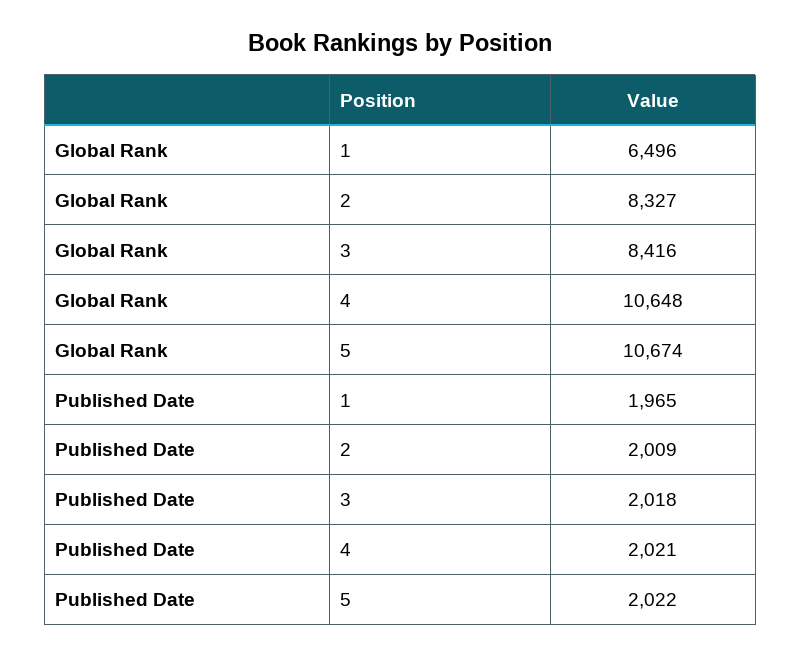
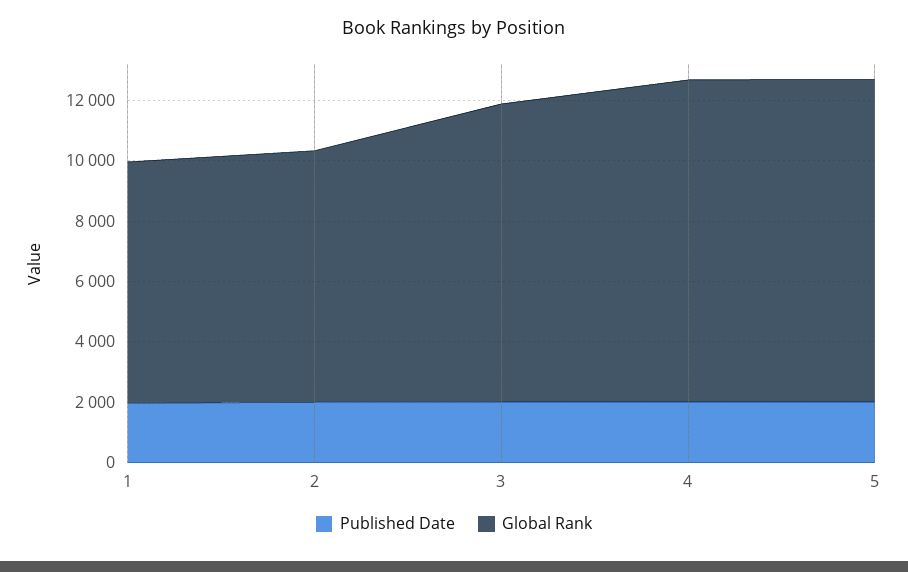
  {
    "Global Rank": {
-     "1": 6496,
+     "1": 8000,
      "2": 8327,
-     "3": 8416,
+     "3": 10000,
      "4": 10648,
      "5": 10674
    },
    "Published Date": {
      "1": 1965,
      "2": 2009,
      "3": 2018,
      "4": 2021,
      "5": 2022
    }
  }

